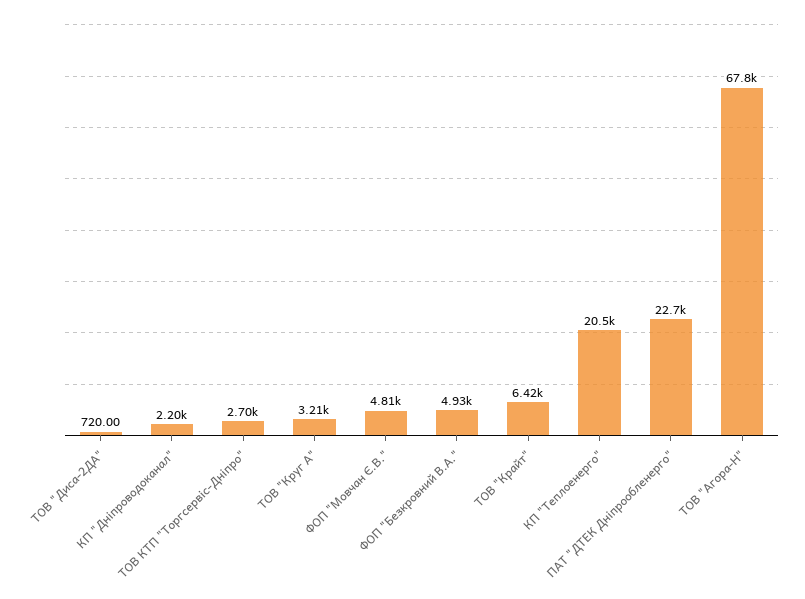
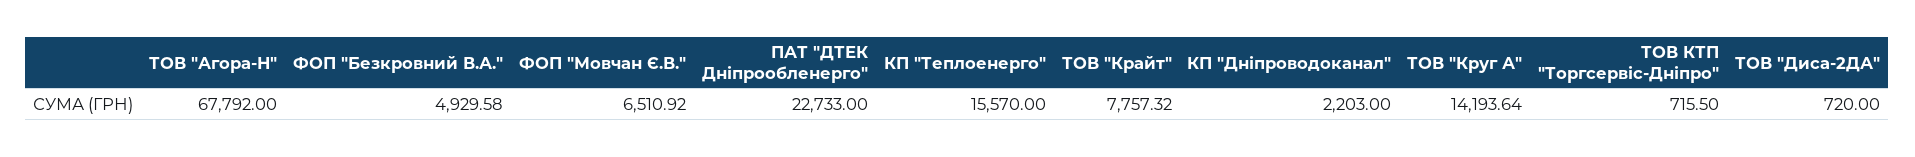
  {
    "ТОВ \"Диса-2ДА\"": 720,
    "КП \"Дніпроводоканал\"": 2203,
-   "ТОВ КТП \"Торгсервіс-Дніпро\"": 2700,
+   "ТОВ КТП \"Торгсервіс-Дніпро\"": 715.5,
-   "ТОВ \"Круг А\"": 3210,
+   "ТОВ \"Круг А\"": 14193.64,
-   "ФОП \"Мовчан Є.В.\"": 4810,
+   "ФОП \"Мовчан Є.В.\"": 6510.92,
    "ФОП \"Безкровний В.А.\"": 4929.58,
-   "ТОВ \"Крайт\"": 6420,
+   "ТОВ \"Крайт\"": 7757.32,
-   "КП \"Теплоенерго\"": 20500,
+   "КП \"Теплоенерго\"": 15570,
    "ПАТ \"ДТЕК Дніпрообленерго\"": 22733,
    "ТОВ \"Агора-Н\"": 67792
  }

